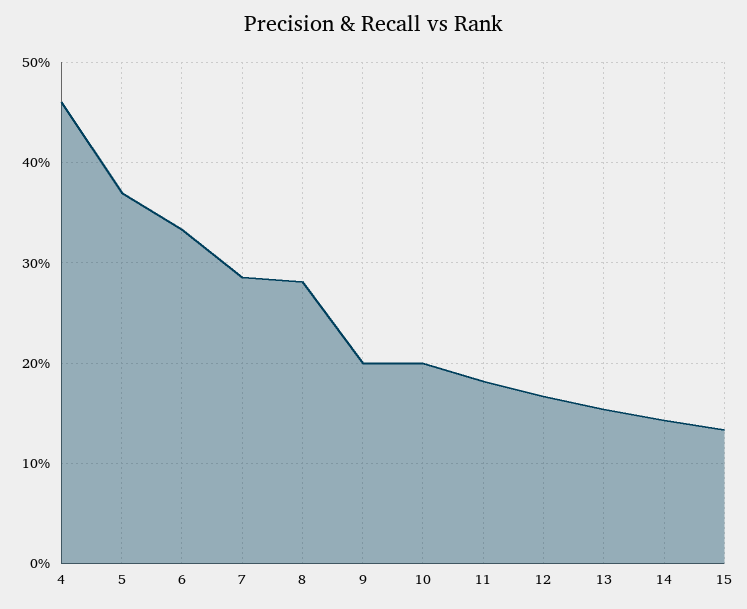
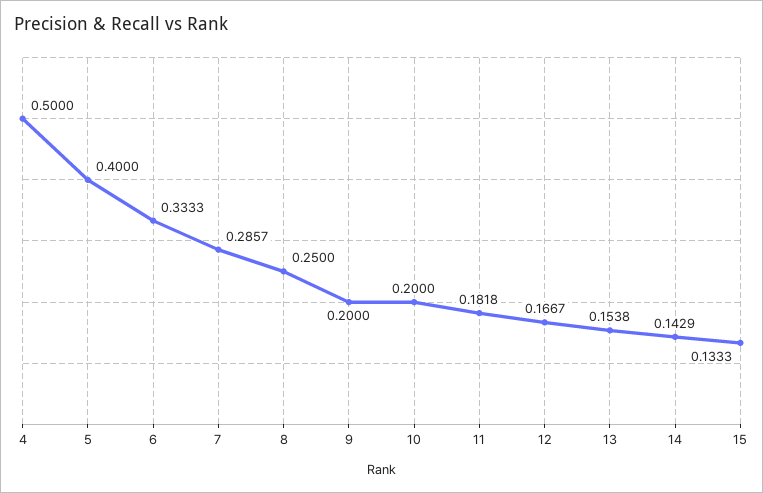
  {
-   "4": 0.46,
+   "4": 0.5,
-   "5": 0.37,
+   "5": 0.4,
    "6": 0.3333,
    "7": 0.2857,
-   "8": 0.28,
+   "8": 0.25,
    "9": 0.2,
    "10": 0.2,
    "11": 0.1818,
    "12": 0.1667,
    "13": 0.1538,
    "14": 0.1429,
    "15": 0.1333
  }

